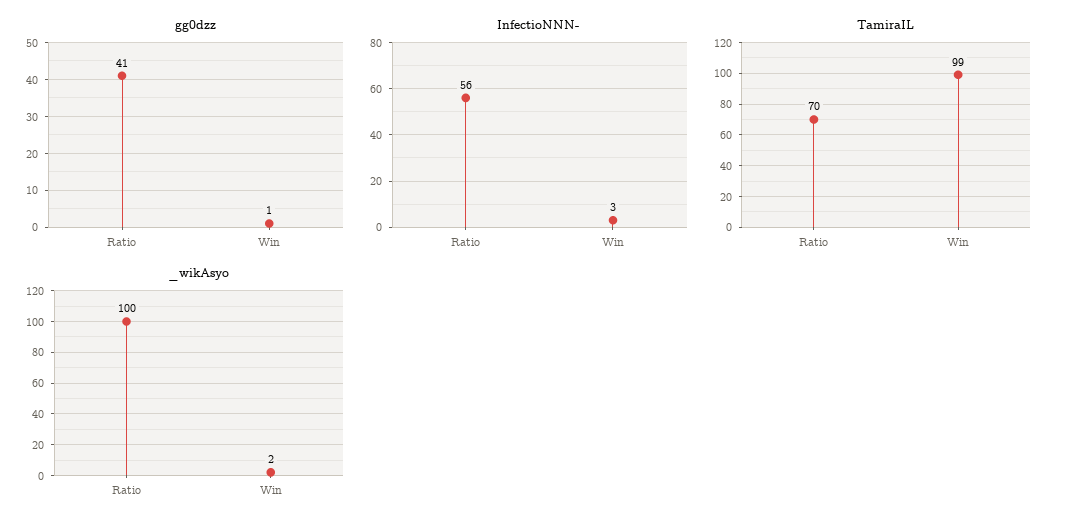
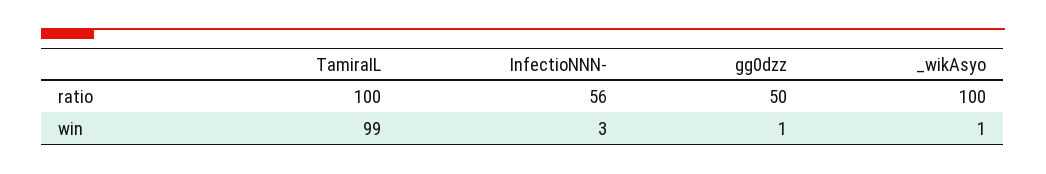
  {
    "gg0dzz": {
-     "Ratio": 41,
+     "Ratio": 50,
      "Win": 1
    },
    "InfectioNNN-": {
      "Ratio": 56,
      "Win": 3
    },
    "TamiraIL": {
-     "Ratio": 70,
+     "Ratio": 100,
      "Win": 99
    },
    "_wikAsyo": {
      "Ratio": 100,
-     "Win": 2
+     "Win": 1
    }
  }

